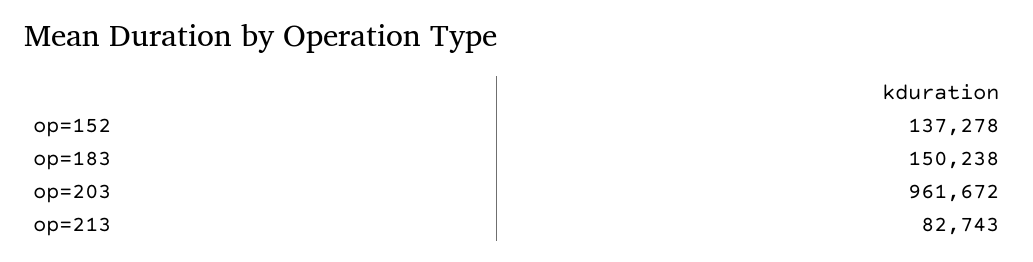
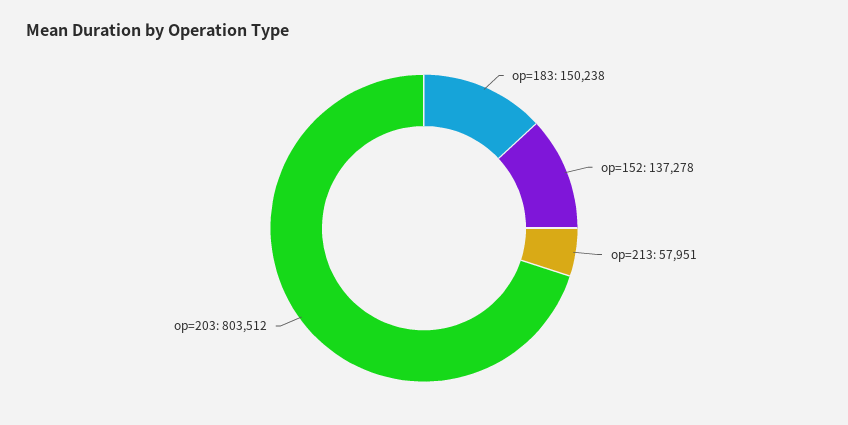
  {
    "op=152": 137278,
    "op=183": 150238,
-   "op=203": 961672,
+   "op=203": 803512,
-   "op=213": 82743
+   "op=213": 57951
  }

